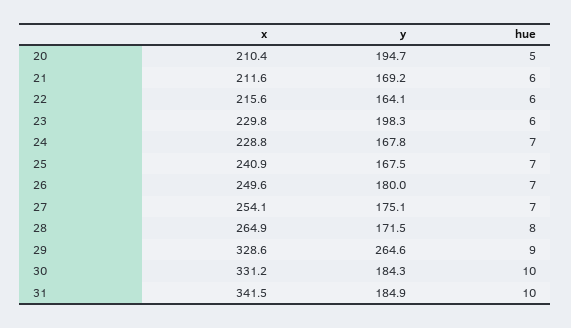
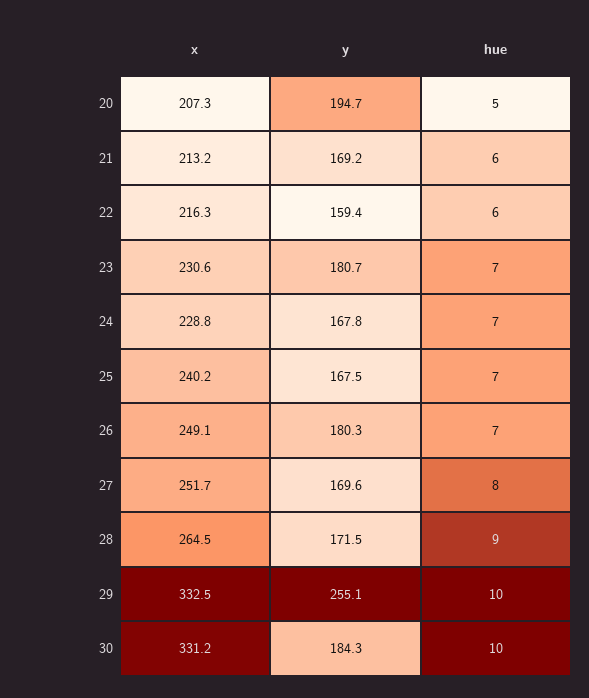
  {
    "x": {
-     "20": 210.4,
+     "20": 207.3,
-     "21": 211.6,
+     "21": 213.2,
-     "22": 215.6,
+     "22": 216.3,
-     "23": 229.8,
+     "23": 230.6,
      "24": 228.8,
-     "25": 240.9,
+     "25": 240.2,
-     "26": 249.6,
+     "26": 249.1,
-     "27": 254.1,
+     "27": 251.7,
-     "28": 264.9,
+     "28": 264.5,
-     "29": 328.6,
+     "29": 332.5,
-     "30": 331.2,
+     "30": 331.2
-     "31": 341.5
    },
    "y": {
      "20": 194.7,
      "21": 169.2,
-     "22": 164.1,
+     "22": 159.4,
-     "23": 198.3,
+     "23": 180.7,
      "24": 167.8,
      "25": 167.5,
-     "26": 180,
+     "26": 180.3,
-     "27": 175.1,
+     "27": 169.6,
      "28": 171.5,
-     "29": 264.6,
+     "29": 255.1,
-     "30": 184.3,
+     "30": 184.3
-     "31": 184.9
    },
    "hue": {
      "20": 5,
      "21": 6,
      "22": 6,
-     "23": 6,
+     "23": 7,
      "24": 7,
      "25": 7,
      "26": 7,
-     "27": 7,
+     "27": 8,
-     "28": 8,
+     "28": 9,
-     "29": 9,
+     "29": 10,
-     "30": 10,
+     "30": 10
-     "31": 10
    }
  }

